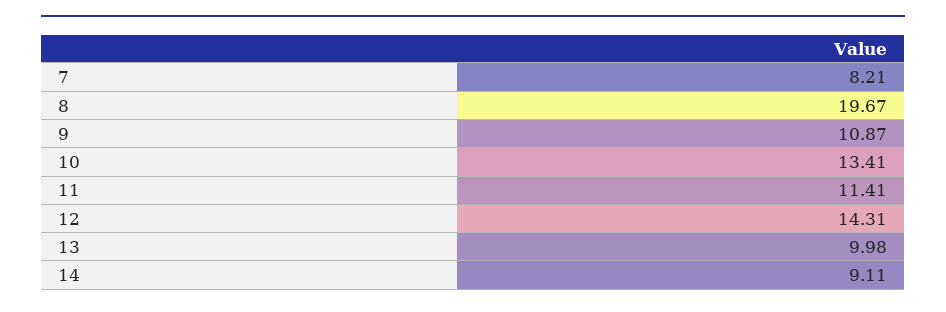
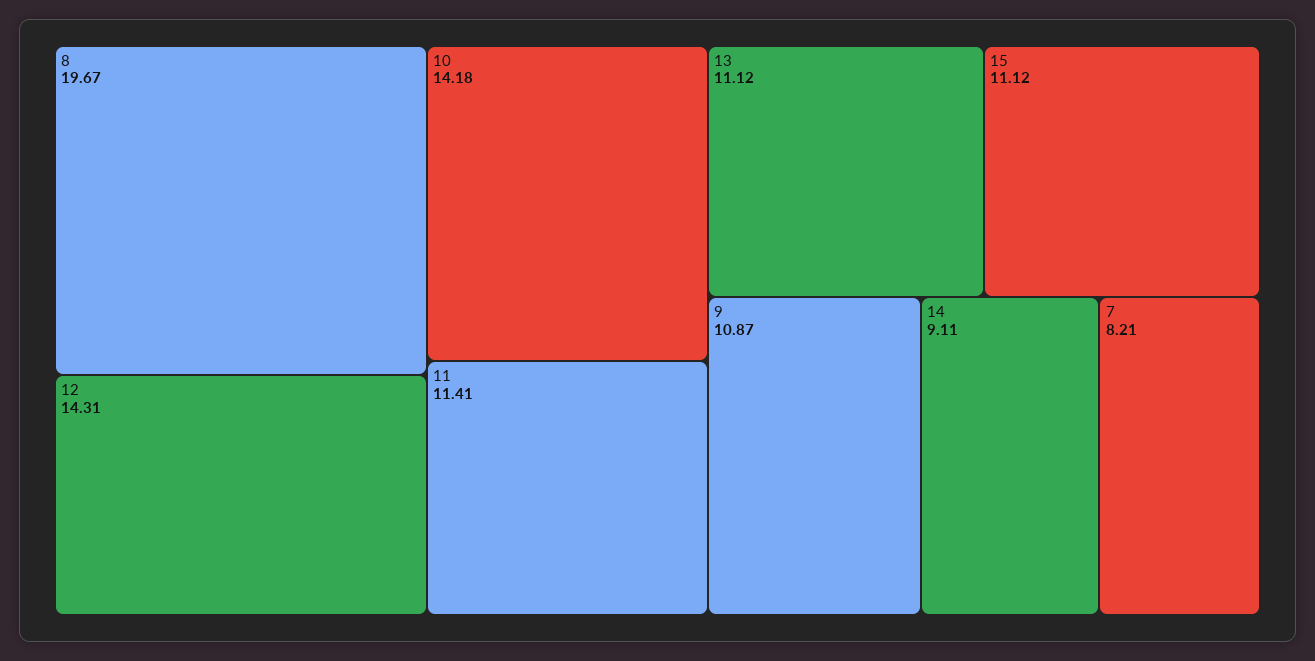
  {
    "7": 8.21,
    "8": 19.67,
    "9": 10.87,
-   "10": 13.41,
+   "10": 14.18,
    "11": 11.41,
    "12": 14.31,
-   "13": 9.98,
+   "13": 11.12,
-   "14": 9.11
+   "14": 9.11,
+   "15": 11.12
  }

